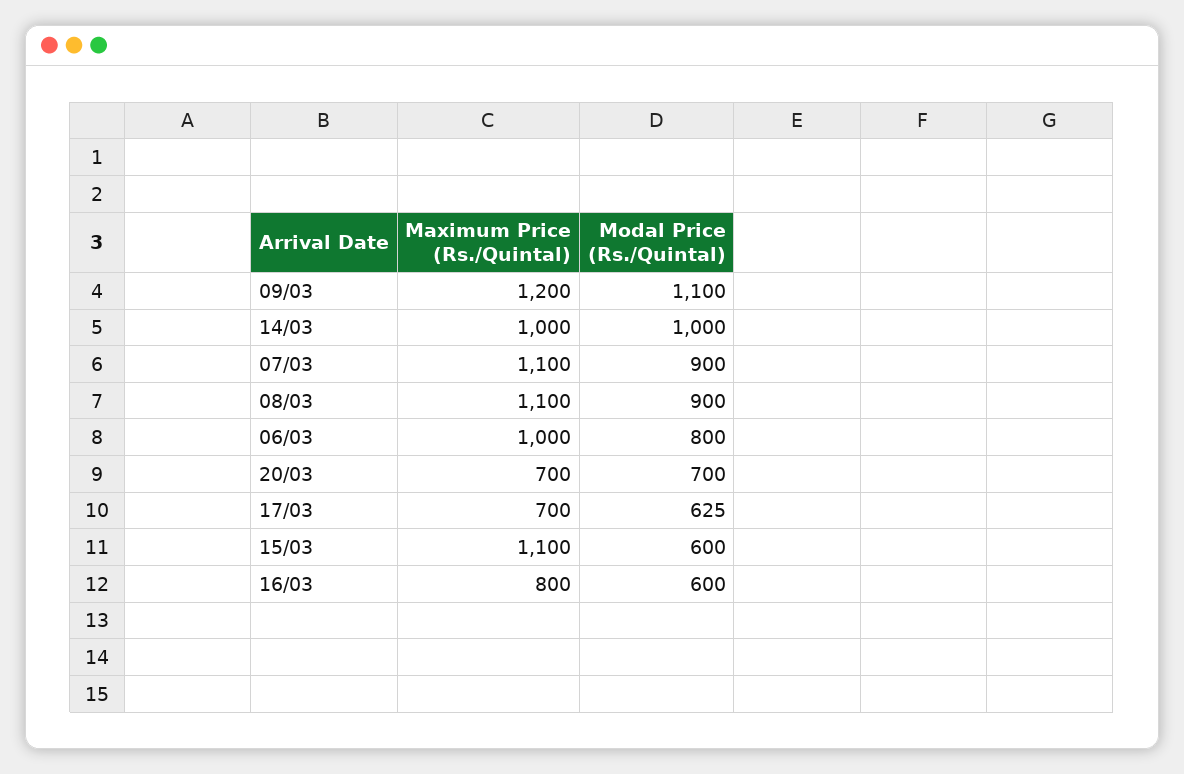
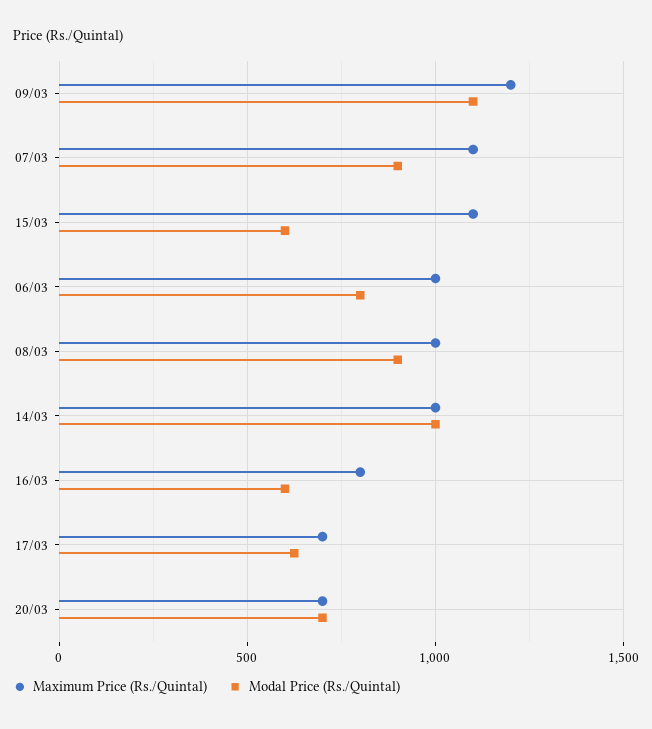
  {
    "Maximum Price (Rs./Quintal)": {
      "09/03": 1200,
      "14/03": 1000,
      "07/03": 1100,
-     "08/03": 1100,
+     "08/03": 1000,
      "06/03": 1000,
      "20/03": 700,
      "17/03": 700,
      "15/03": 1100,
      "16/03": 800
    },
    "Modal Price (Rs./Quintal)": {
      "09/03": 1100,
      "14/03": 1000,
      "07/03": 900,
      "08/03": 900,
      "06/03": 800,
      "20/03": 700,
      "17/03": 625,
      "15/03": 600,
      "16/03": 600
    }
  }

